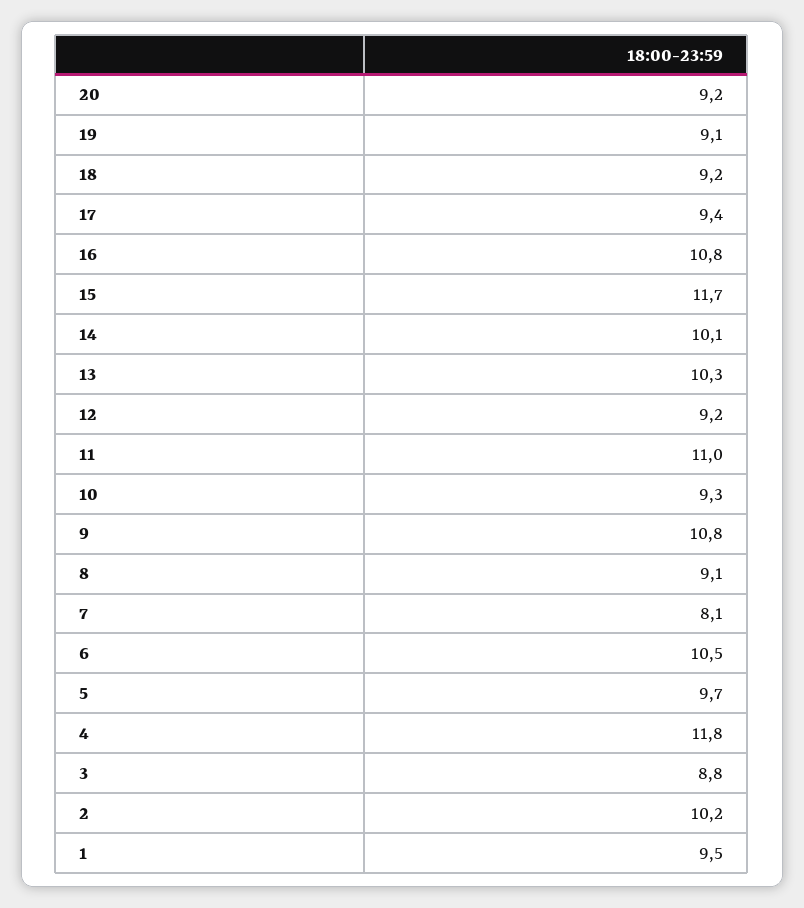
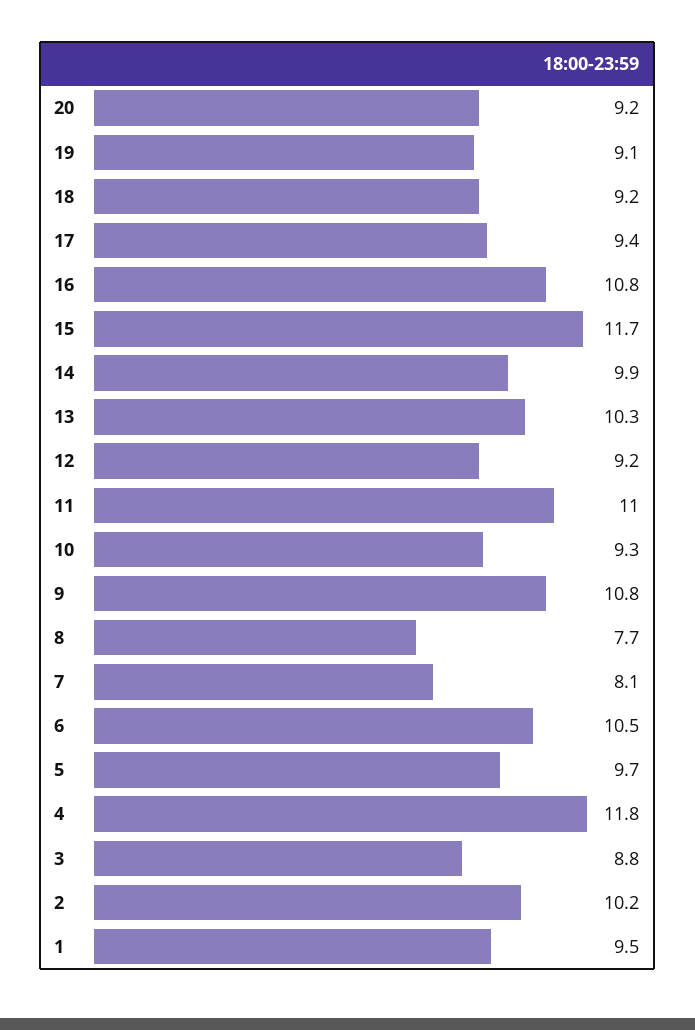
  {
    "20": 9.2,
    "19": 9.1,
    "18": 9.2,
    "17": 9.4,
    "16": 10.8,
    "15": 11.7,
-   "14": 10.1,
+   "14": 9.9,
    "13": 10.3,
    "12": 9.2,
    "11": 11,
    "10": 9.3,
    "9": 10.8,
-   "8": 9.1,
+   "8": 7.7,
    "7": 8.1,
    "6": 10.5,
    "5": 9.7,
    "4": 11.8,
    "3": 8.8,
    "2": 10.2,
    "1": 9.5
  }

